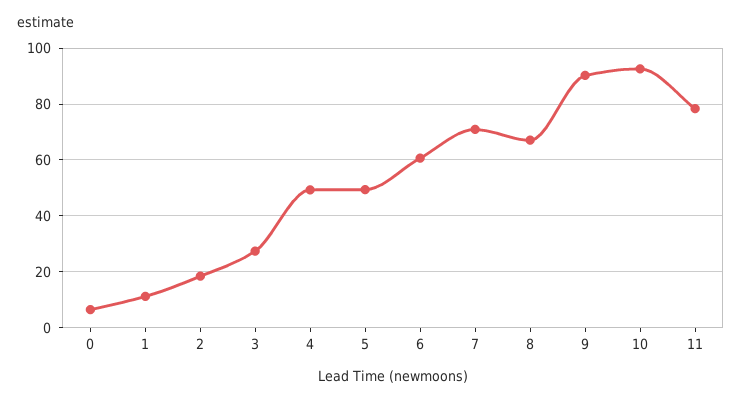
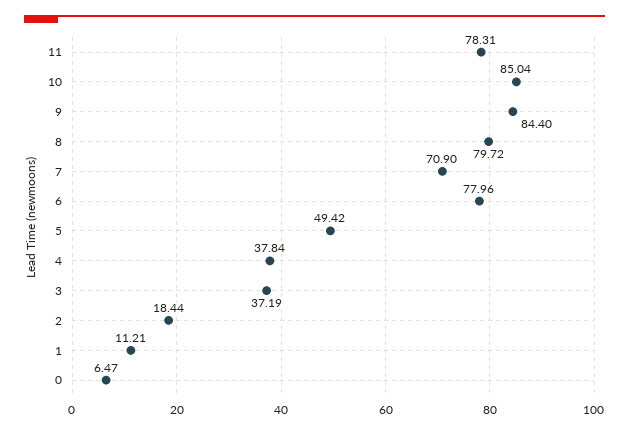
  {
    "0": 6.47,
    "1": 11.21,
    "2": 18.44,
-   "3": 27.5,
+   "3": 37.19,
-   "4": 50,
+   "4": 37.84,
    "5": 49.42,
-   "6": 60,
+   "6": 77.96,
    "7": 70.9,
-   "8": 67.5,
+   "8": 79.72,
-   "9": 90,
+   "9": 84.4,
-   "10": 92.5,
+   "10": 85.04,
    "11": 78.31
  }

